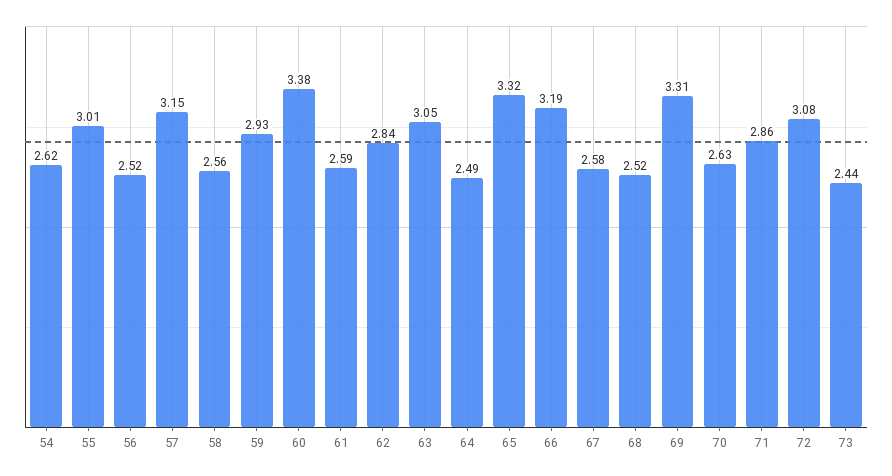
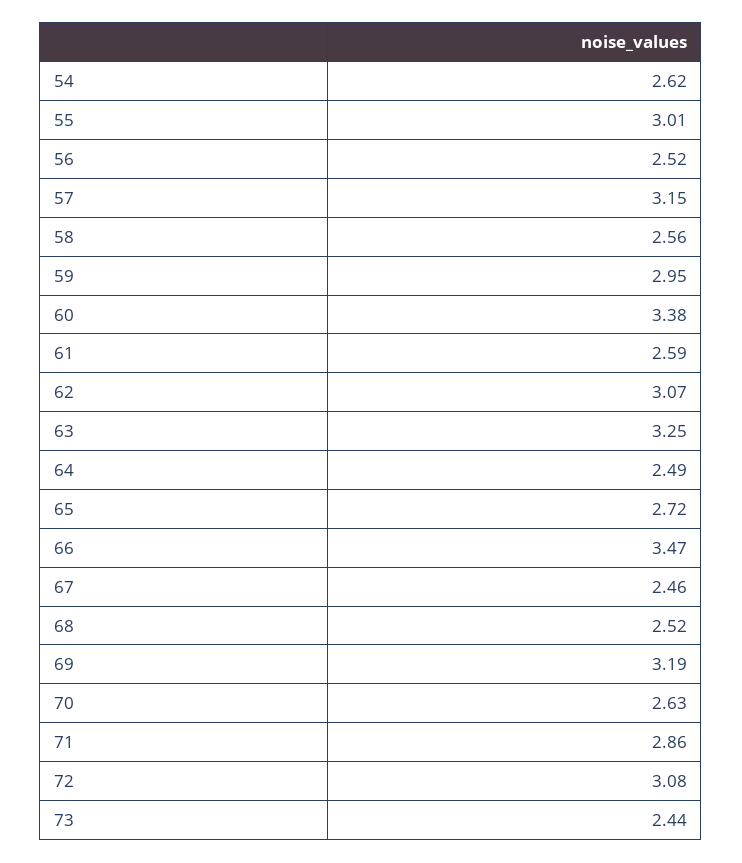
  {
    "54": 2.62,
    "55": 3.01,
    "56": 2.52,
    "57": 3.15,
    "58": 2.56,
-   "59": 2.93,
+   "59": 2.95,
    "60": 3.38,
    "61": 2.59,
-   "62": 2.84,
+   "62": 3.07,
-   "63": 3.05,
+   "63": 3.25,
    "64": 2.49,
-   "65": 3.32,
+   "65": 2.72,
-   "66": 3.19,
+   "66": 3.47,
-   "67": 2.58,
+   "67": 2.46,
    "68": 2.52,
-   "69": 3.31,
+   "69": 3.19,
    "70": 2.63,
    "71": 2.86,
    "72": 3.08,
    "73": 2.44
  }

